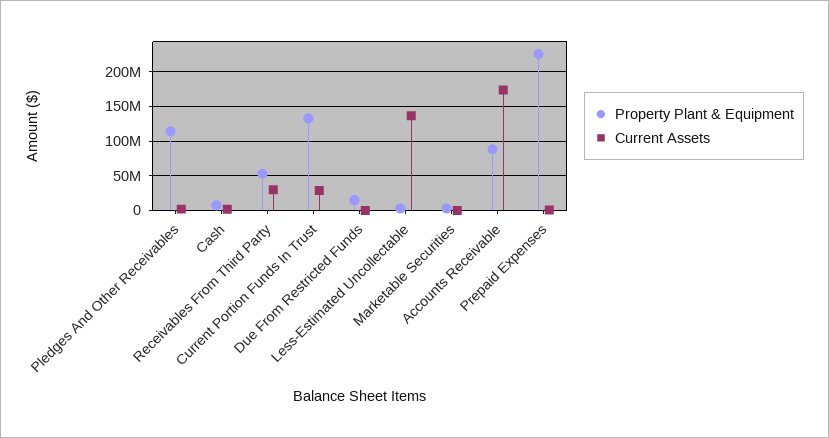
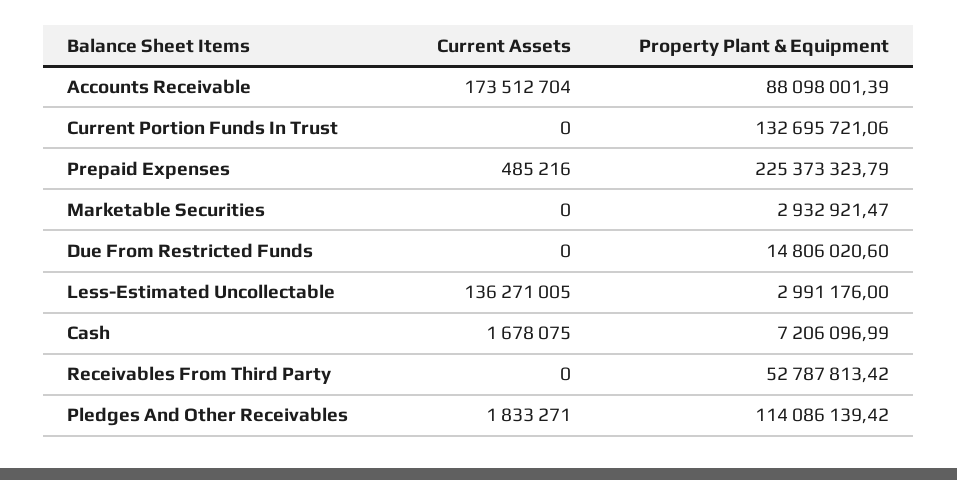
  {
    "Property Plant & Equipment": {
      "Pledges And Other Receivables": 114086139.42,
      "Cash": 7206096.99,
      "Receivables From Third Party": 52787813.42,
      "Current Portion Funds In Trust": 132695721.06,
      "Due From Restricted Funds": 14806020.6,
      "Less-Estimated Uncollectable": 2991176,
      "Marketable Securities": 2932921.47,
      "Accounts Receivable": 88098001.39,
      "Prepaid Expenses": 225373323.79
    },
    "Current Assets": {
      "Pledges And Other Receivables": 1833271,
      "Cash": 1678075,
-     "Receivables From Third Party": 30000000,
+     "Receivables From Third Party": 0,
-     "Current Portion Funds In Trust": 30000000,
+     "Current Portion Funds In Trust": 0,
      "Due From Restricted Funds": 0,
      "Less-Estimated Uncollectable": 136271005,
      "Marketable Securities": 0,
      "Accounts Receivable": 173512704,
      "Prepaid Expenses": 485216
    }
  }

